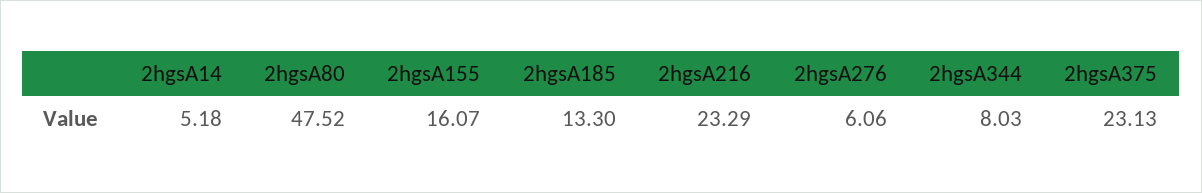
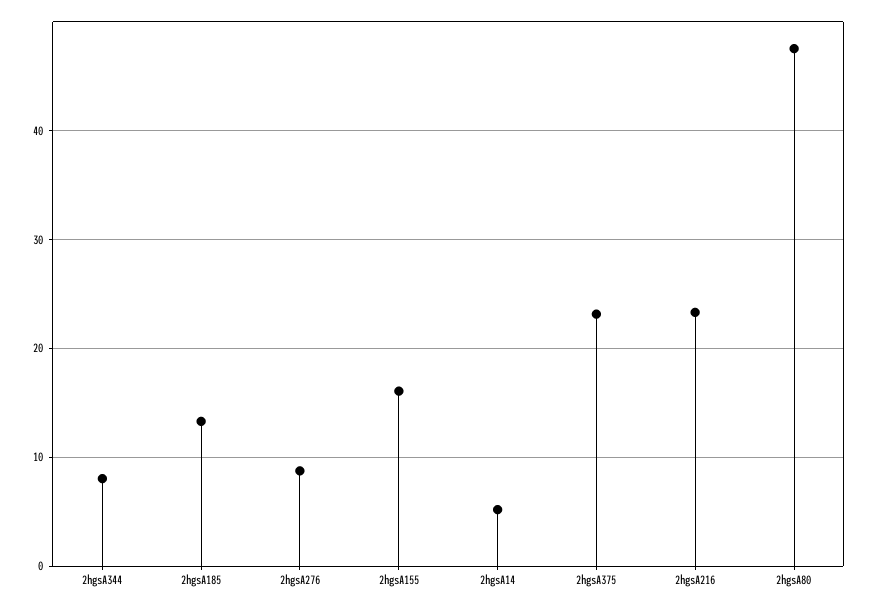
  {
    "2hgsA14": 5.18,
    "2hgsA80": 47.52,
    "2hgsA155": 16.07,
    "2hgsA185": 13.3,
    "2hgsA216": 23.29,
-   "2hgsA276": 6.06,
+   "2hgsA276": 9,
    "2hgsA344": 8.03,
    "2hgsA375": 23.13
  }

